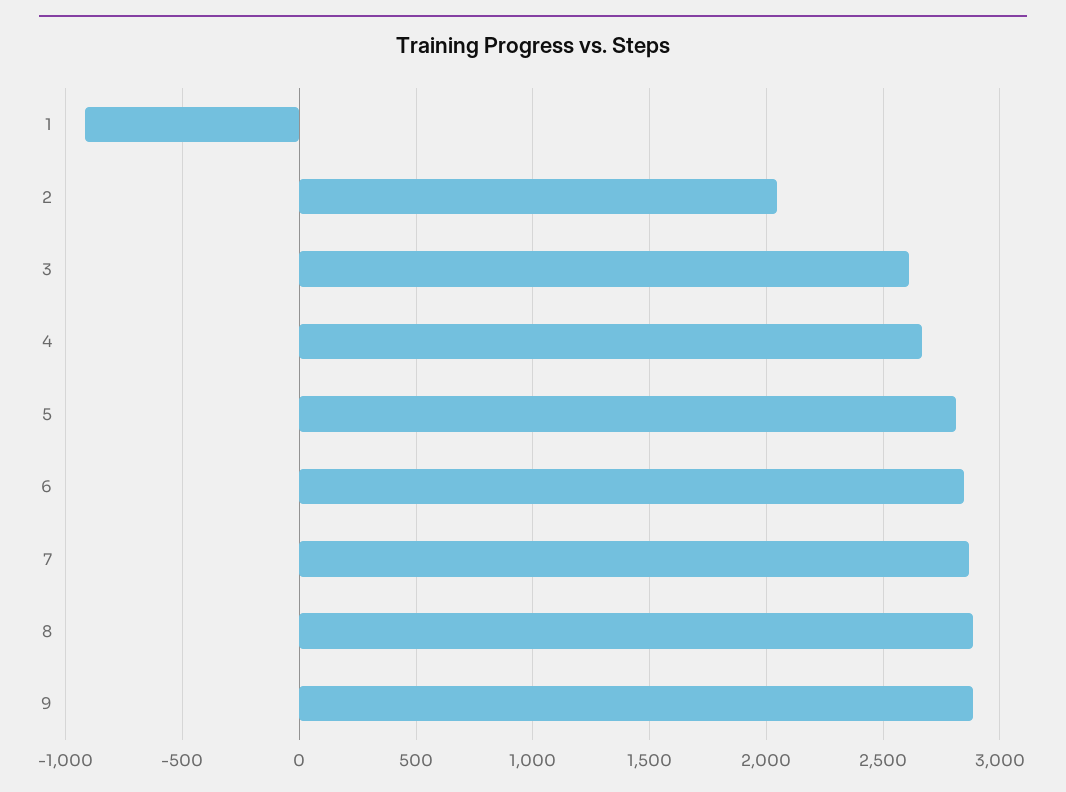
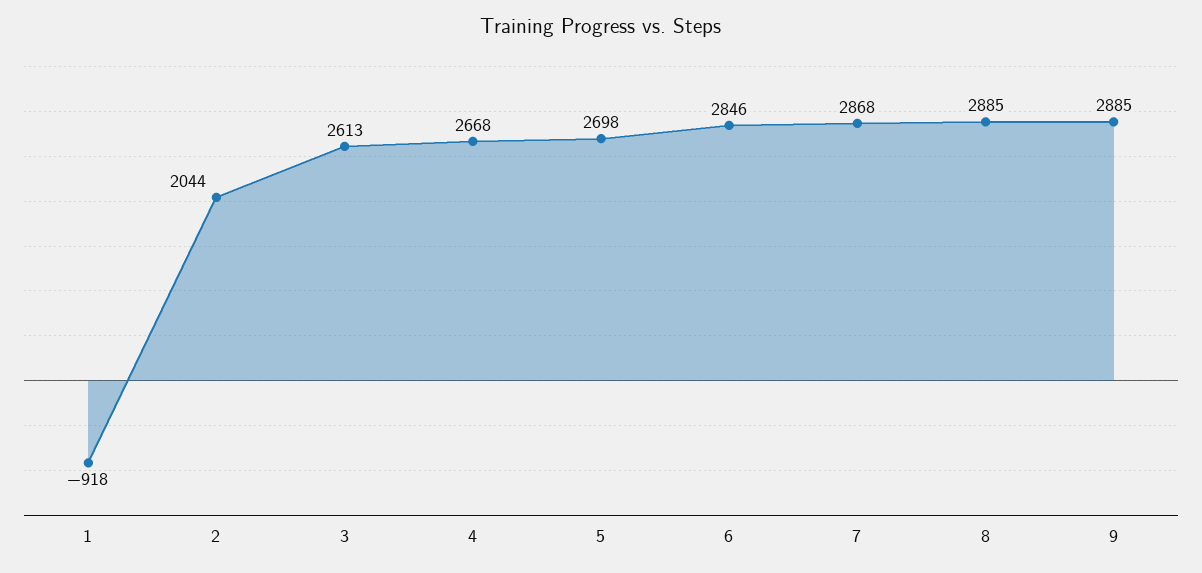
  {
    "1": -918,
    "2": 2044,
    "3": 2613,
    "4": 2668,
-   "5": 2800,
+   "5": 2698,
    "6": 2846,
    "7": 2868,
    "8": 2885,
    "9": 2885
  }

